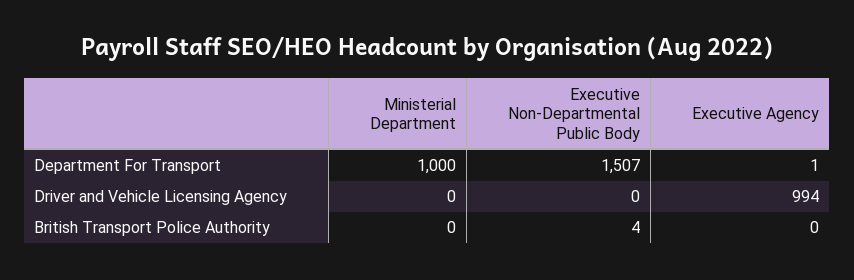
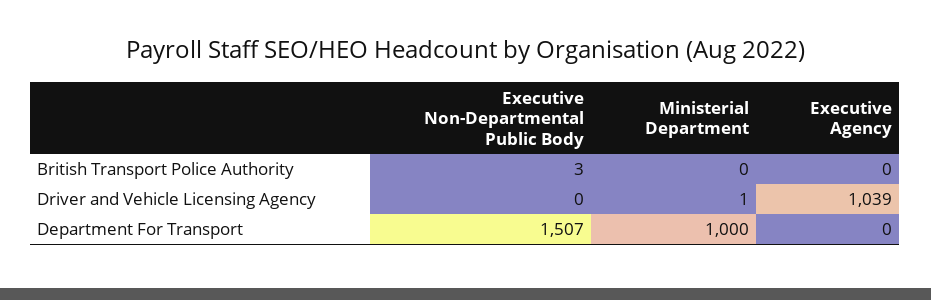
  {
    "Ministerial Department": {
      "Department For Transport": 1000,
-     "Driver and Vehicle Licensing Agency": 0,
+     "Driver and Vehicle Licensing Agency": 1,
      "British Transport Police Authority": 0
    },
    "Executive Non-Departmental Public Body": {
      "Department For Transport": 1507,
      "Driver and Vehicle Licensing Agency": 0,
-     "British Transport Police Authority": 4
+     "British Transport Police Authority": 3
    },
    "Executive Agency": {
-     "Department For Transport": 1,
+     "Department For Transport": 0,
-     "Driver and Vehicle Licensing Agency": 994,
+     "Driver and Vehicle Licensing Agency": 1039,
      "British Transport Police Authority": 0
    }
  }

